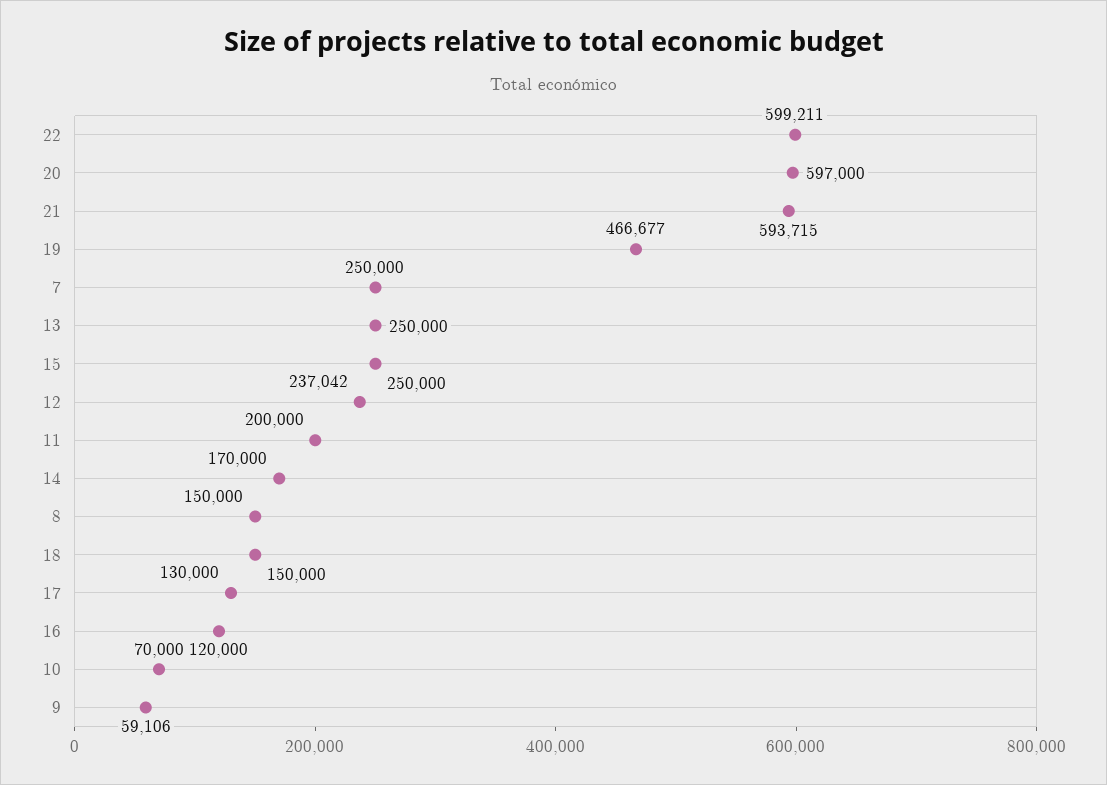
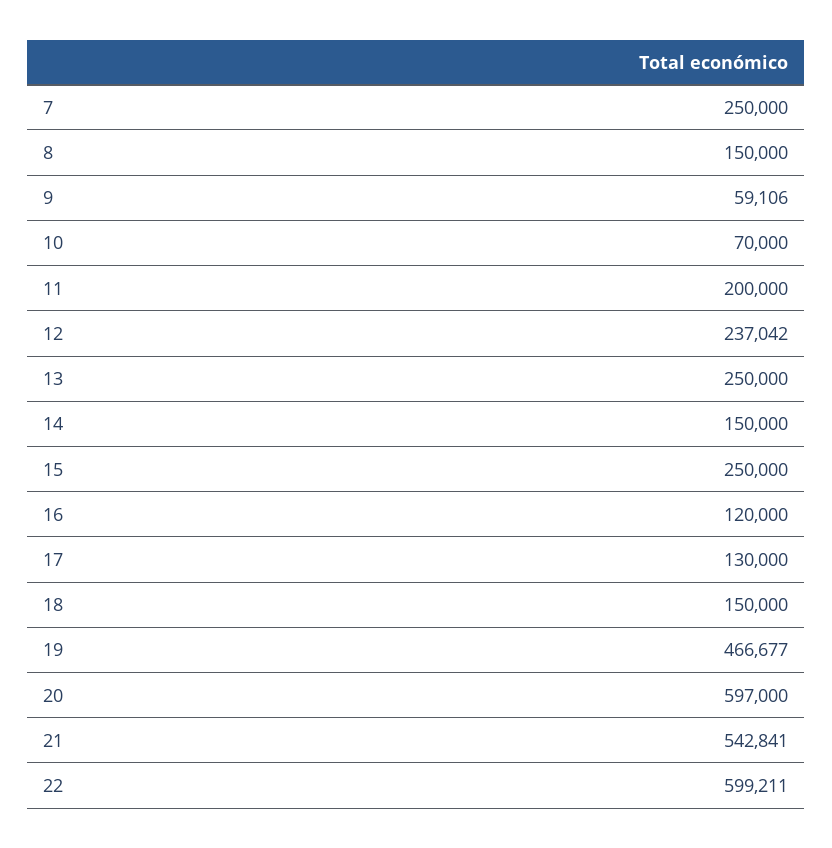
  {
    "22": 599211,
    "20": 597000,
-   "21": 593715,
+   "21": 542841,
    "19": 466677,
    "7": 250000,
    "13": 250000,
    "15": 250000,
    "12": 237042,
    "11": 200000,
-   "14": 170000,
+   "14": 150000,
    "8": 150000,
    "18": 150000,
    "17": 130000,
    "16": 120000,
    "10": 70000,
    "9": 59106
  }

